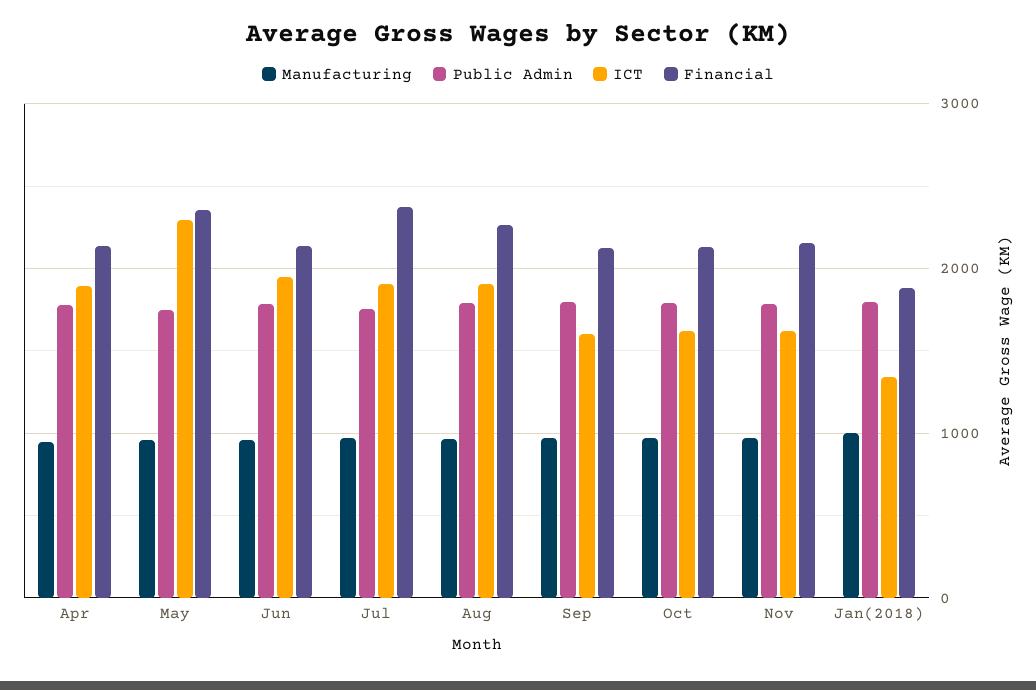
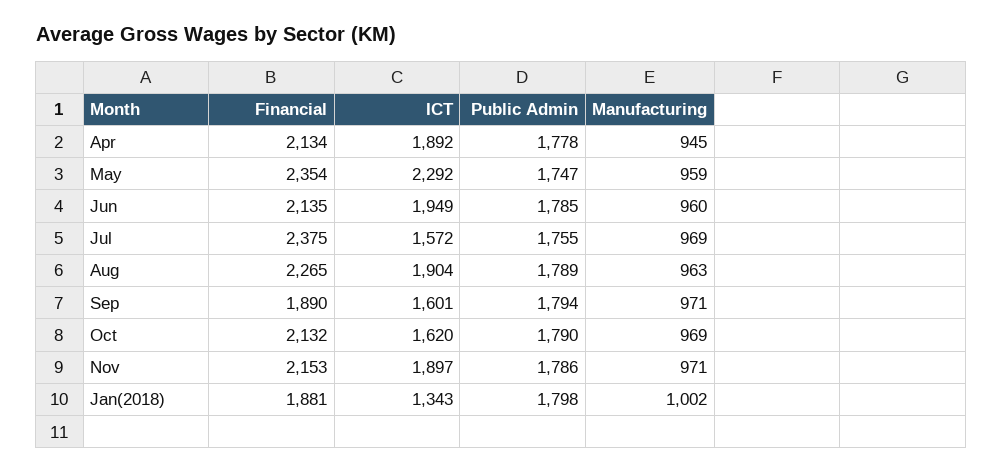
  {
    "Manufacturing": {
      "Apr": 945,
      "May": 959,
      "Jun": 960,
      "Jul": 969,
      "Aug": 963,
      "Sep": 971,
      "Oct": 969,
      "Nov": 971,
      "Jan(2018)": 1002
    },
    "Public Admin": {
      "Apr": 1778,
      "May": 1747,
      "Jun": 1785,
      "Jul": 1755,
      "Aug": 1789,
      "Sep": 1794,
      "Oct": 1790,
      "Nov": 1786,
      "Jan(2018)": 1798
    },
    "ICT": {
      "Apr": 1892,
      "May": 2292,
      "Jun": 1949,
-     "Jul": 1900,
+     "Jul": 1572,
      "Aug": 1904,
      "Sep": 1601,
      "Oct": 1620,
-     "Nov": 1600,
+     "Nov": 1897,
      "Jan(2018)": 1343
    },
    "Financial": {
      "Apr": 2134,
      "May": 2354,
      "Jun": 2135,
      "Jul": 2375,
      "Aug": 2265,
-     "Sep": 2100,
+     "Sep": 1890,
      "Oct": 2132,
      "Nov": 2153,
      "Jan(2018)": 1881
    }
  }

